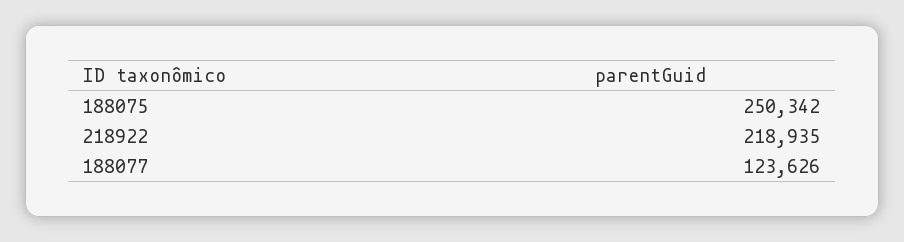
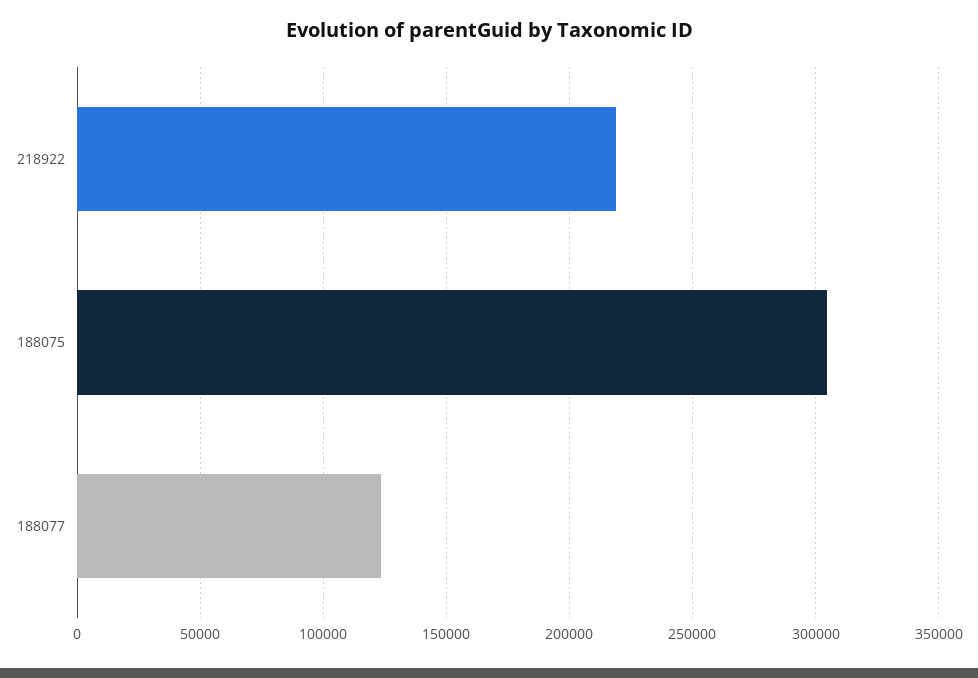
  {
-   "188075": 250342,
+   "188075": 305000,
    "218922": 218935,
    "188077": 123626
  }

